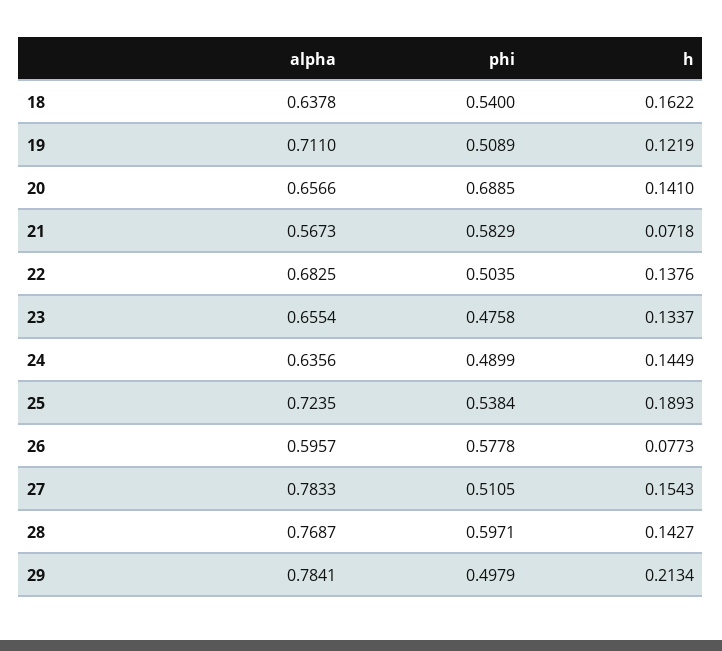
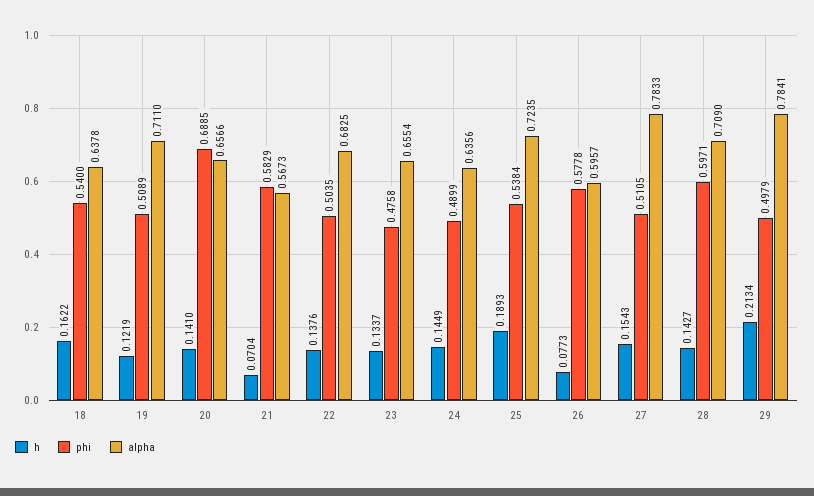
  {
    "alpha": {
      "18": 0.6378,
      "19": 0.711,
      "20": 0.6566,
      "21": 0.5673,
      "22": 0.6825,
      "23": 0.6554,
      "24": 0.6356,
      "25": 0.7235,
      "26": 0.5957,
      "27": 0.7833,
-     "28": 0.7687,
+     "28": 0.709,
      "29": 0.7841
    },
    "phi": {
      "18": 0.54,
      "19": 0.5089,
      "20": 0.6885,
      "21": 0.5829,
      "22": 0.5035,
      "23": 0.4758,
      "24": 0.4899,
      "25": 0.5384,
      "26": 0.5778,
      "27": 0.5105,
      "28": 0.5971,
      "29": 0.4979
    },
    "h": {
      "18": 0.1622,
      "19": 0.1219,
      "20": 0.141,
-     "21": 0.0718,
+     "21": 0.0704,
      "22": 0.1376,
      "23": 0.1337,
      "24": 0.1449,
      "25": 0.1893,
      "26": 0.0773,
      "27": 0.1543,
      "28": 0.1427,
      "29": 0.2134
    }
  }

